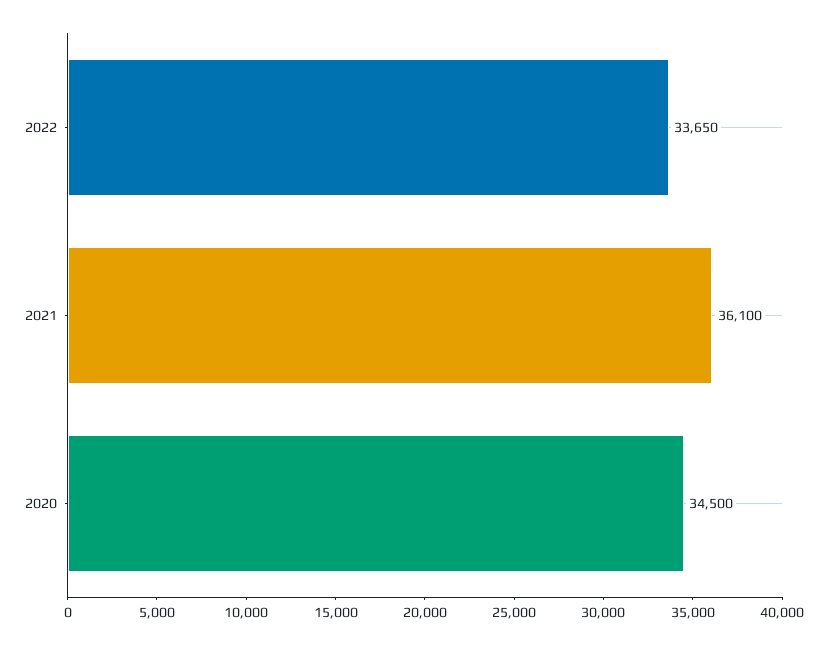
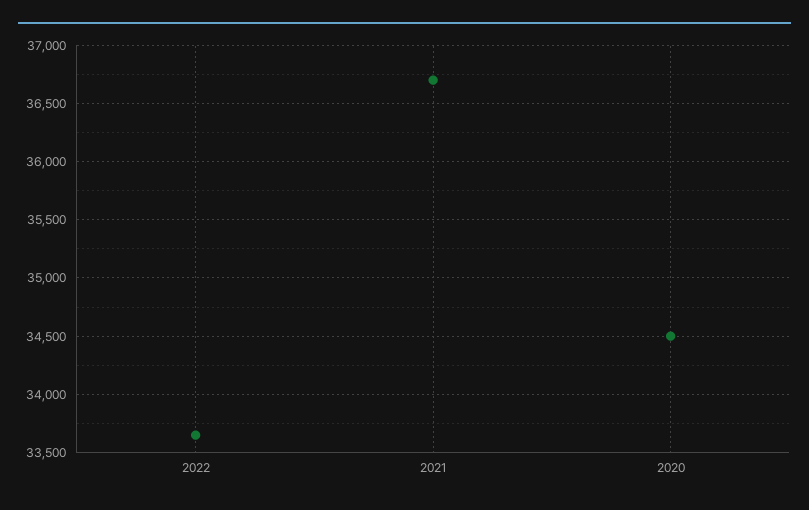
  {
    "2022": 33650,
-   "2021": 36100,
+   "2021": 36700,
    "2020": 34500
  }

